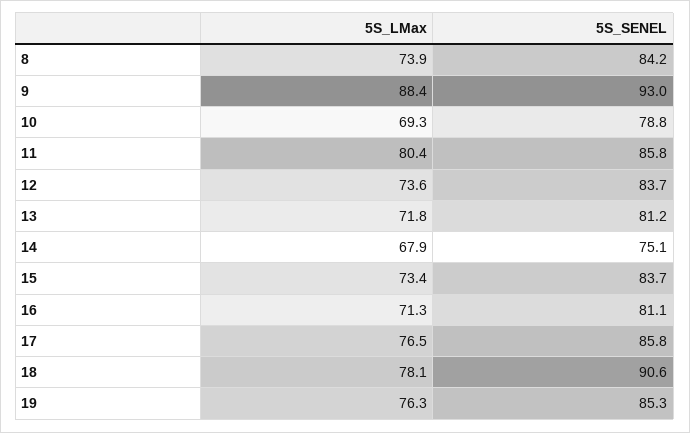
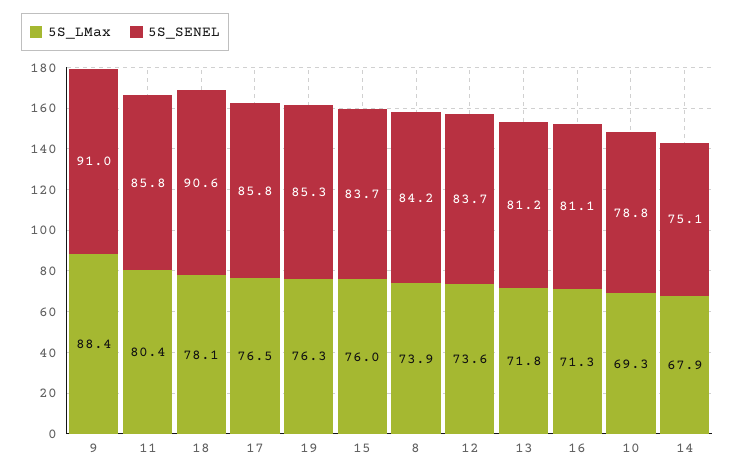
  {
    "5S_LMax": {
      "8": 73.9,
      "9": 88.4,
      "10": 69.3,
      "11": 80.4,
      "12": 73.6,
      "13": 71.8,
      "14": 67.9,
-     "15": 73.4,
+     "15": 76,
      "16": 71.3,
      "17": 76.5,
      "18": 78.1,
      "19": 76.3
    },
    "5S_SENEL": {
      "8": 84.2,
-     "9": 93,
+     "9": 91,
      "10": 78.8,
      "11": 85.8,
      "12": 83.7,
      "13": 81.2,
      "14": 75.1,
      "15": 83.7,
      "16": 81.1,
      "17": 85.8,
      "18": 90.6,
      "19": 85.3
    }
  }

